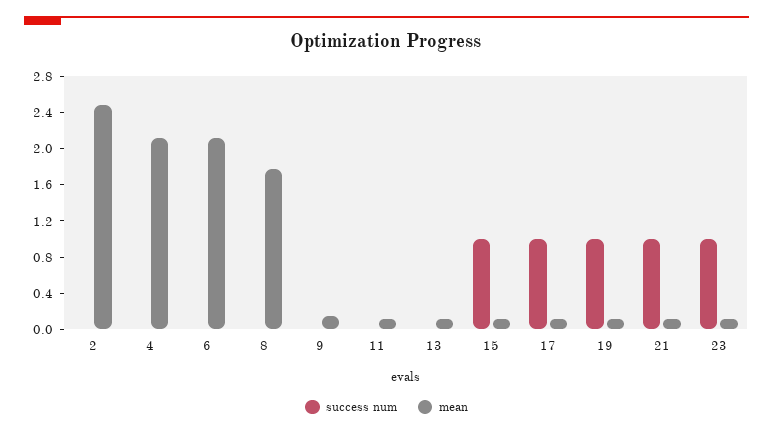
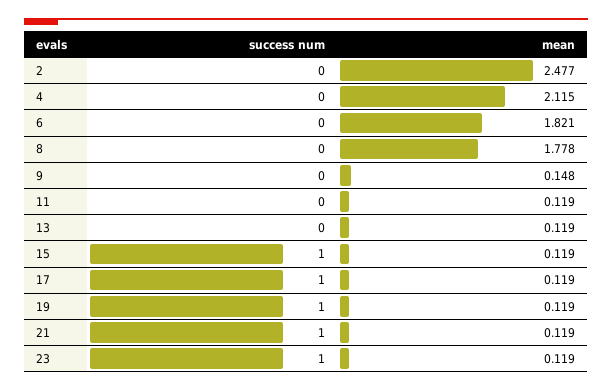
  {
    "success num": {
      "2": 0,
      "4": 0,
      "6": 0,
      "8": 0,
      "9": 0,
      "11": 0,
      "13": 0,
      "15": 1,
      "17": 1,
      "19": 1,
      "21": 1,
      "23": 1
    },
    "mean": {
      "2": 2.477,
      "4": 2.115,
-     "6": 2.1,
+     "6": 1.821,
      "8": 1.778,
      "9": 0.148,
      "11": 0.119,
      "13": 0.119,
      "15": 0.119,
      "17": 0.119,
      "19": 0.119,
      "21": 0.119,
      "23": 0.119
    }
  }

